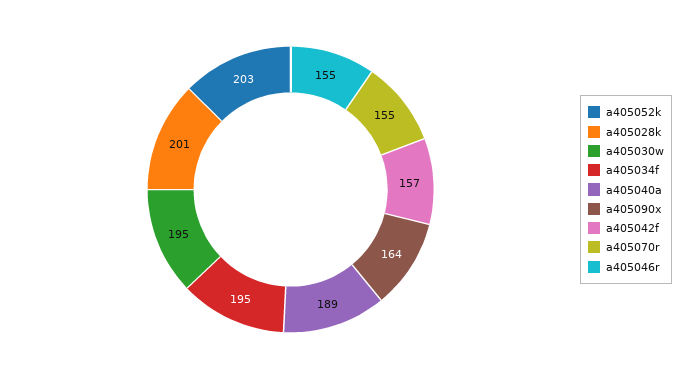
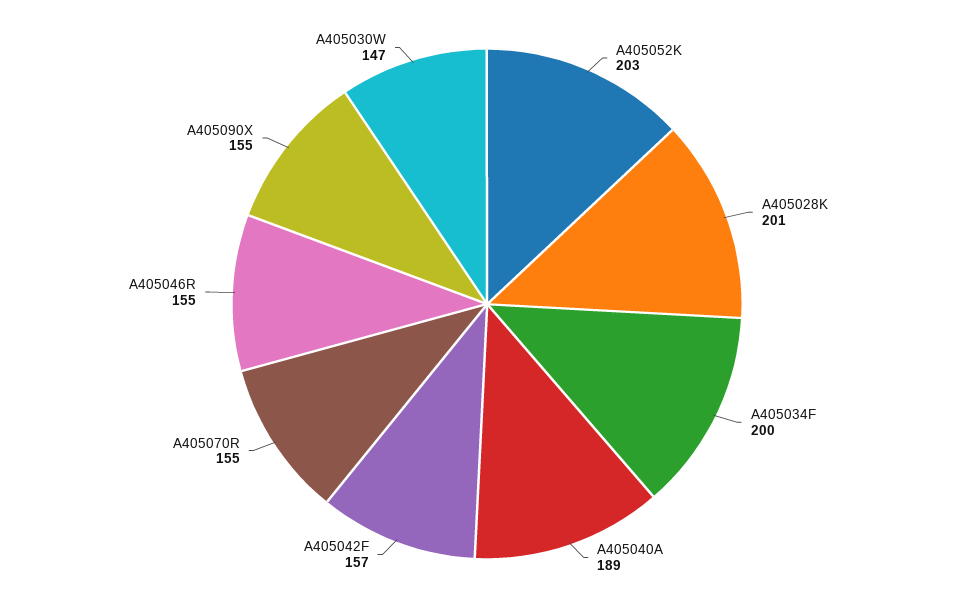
  {
    "a405052k": 203,
    "a405028k": 201,
-   "a405030w": 195,
+   "a405030w": 147,
-   "a405034f": 195,
+   "a405034f": 200,
    "a405040a": 189,
-   "a405090x": 164,
+   "a405090x": 155,
    "a405042f": 157,
    "a405070r": 155,
    "a405046r": 155
  }

